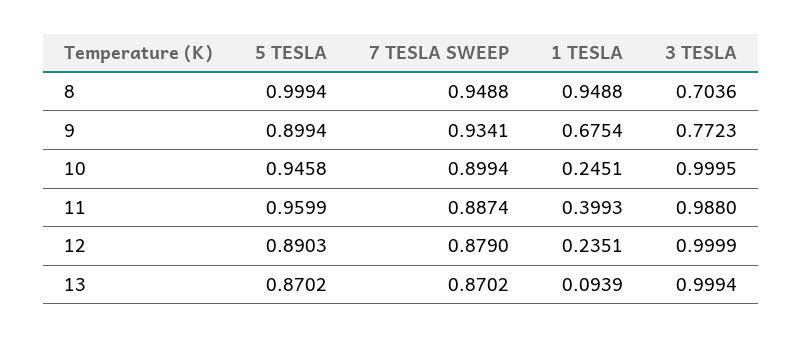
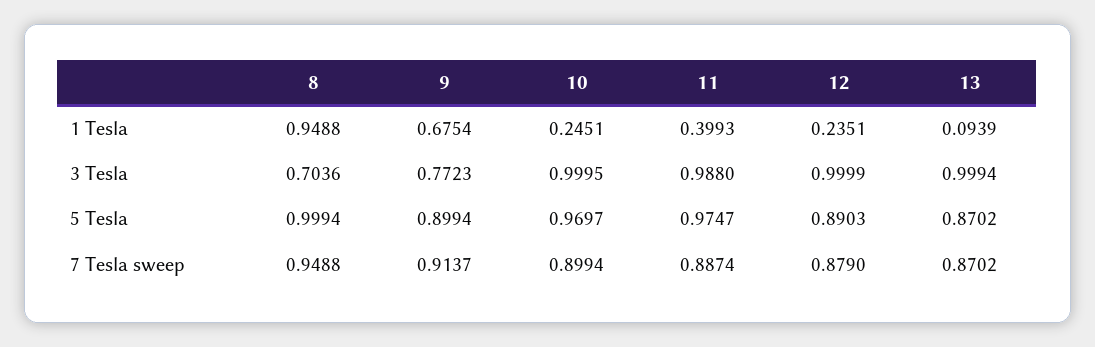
  {
    "5 TESLA": {
      "8": 0.9994,
      "9": 0.8994,
-     "10": 0.9458,
+     "10": 0.9697,
-     "11": 0.9599,
+     "11": 0.9747,
      "12": 0.8903,
      "13": 0.8702
    },
    "7 TESLA SWEEP": {
      "8": 0.9488,
-     "9": 0.9341,
+     "9": 0.9137,
      "10": 0.8994,
      "11": 0.8874,
      "12": 0.879,
      "13": 0.8702
    },
    "1 TESLA": {
      "8": 0.9488,
      "9": 0.6754,
      "10": 0.2451,
      "11": 0.3993,
      "12": 0.2351,
      "13": 0.0939
    },
    "3 TESLA": {
      "8": 0.7036,
      "9": 0.7723,
      "10": 0.9995,
      "11": 0.988,
      "12": 0.9999,
      "13": 0.9994
    }
  }

